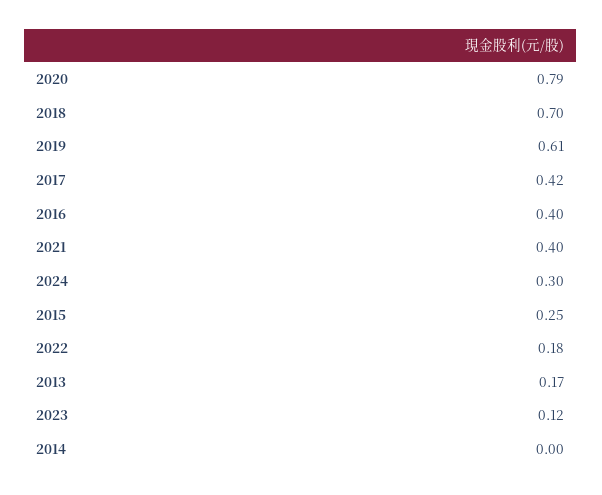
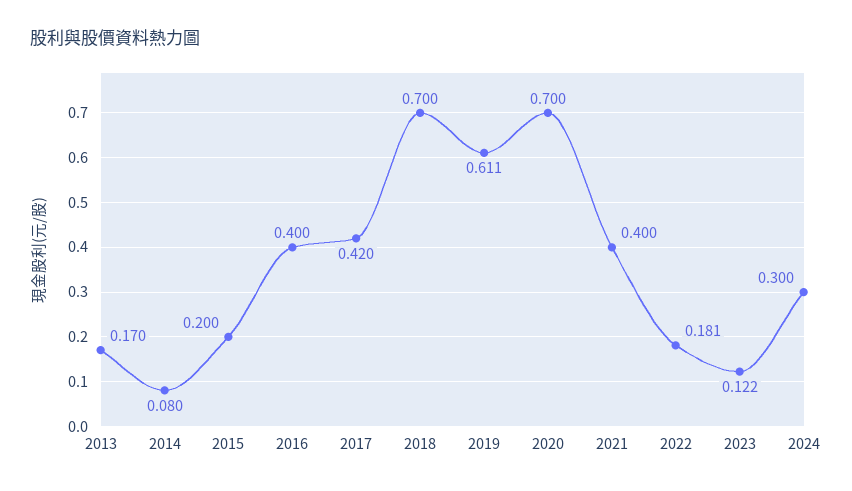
  {
-   "2020": 0.79,
+   "2020": 0.7,
    "2018": 0.7,
    "2019": 0.611,
    "2017": 0.42,
    "2016": 0.4,
    "2021": 0.4,
    "2024": 0.3,
-   "2015": 0.25,
+   "2015": 0.2,
    "2022": 0.181,
    "2013": 0.17,
    "2023": 0.122,
-   "2014": 0
+   "2014": 0.08
  }

